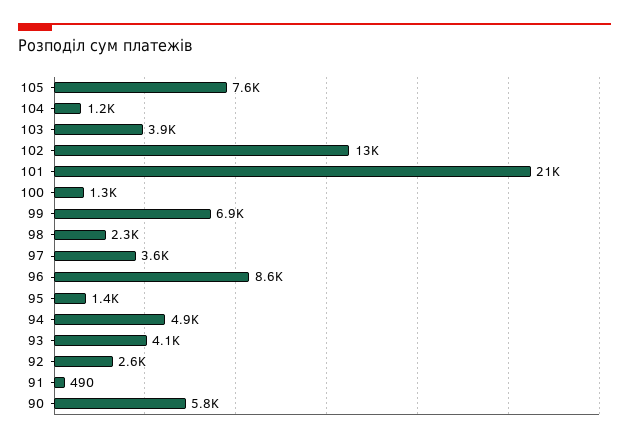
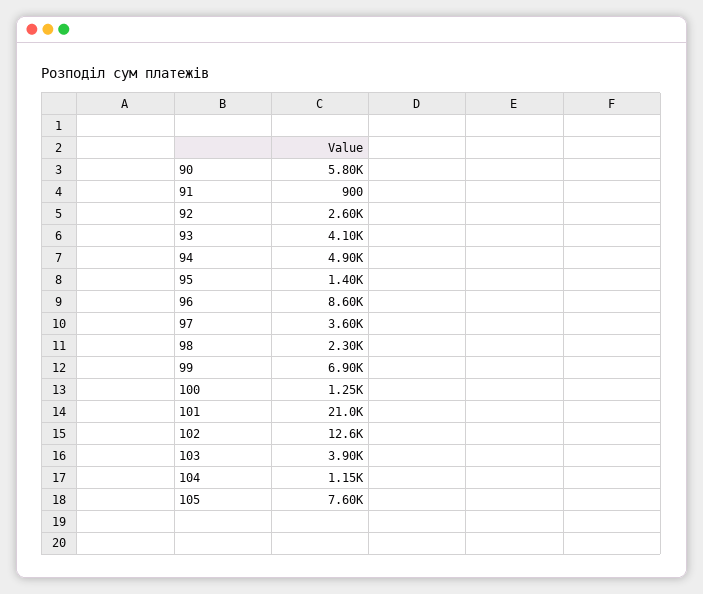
  {
    "105": 7600,
    "104": 1150,
    "103": 3900,
    "102": 12600,
    "101": 21000,
    "100": 1250,
    "99": 6900,
    "98": 2300,
    "97": 3600,
    "96": 8600,
    "95": 1400,
    "94": 4900,
    "93": 4100,
    "92": 2600,
-   "91": 490,
+   "91": 900,
    "90": 5800
  }

